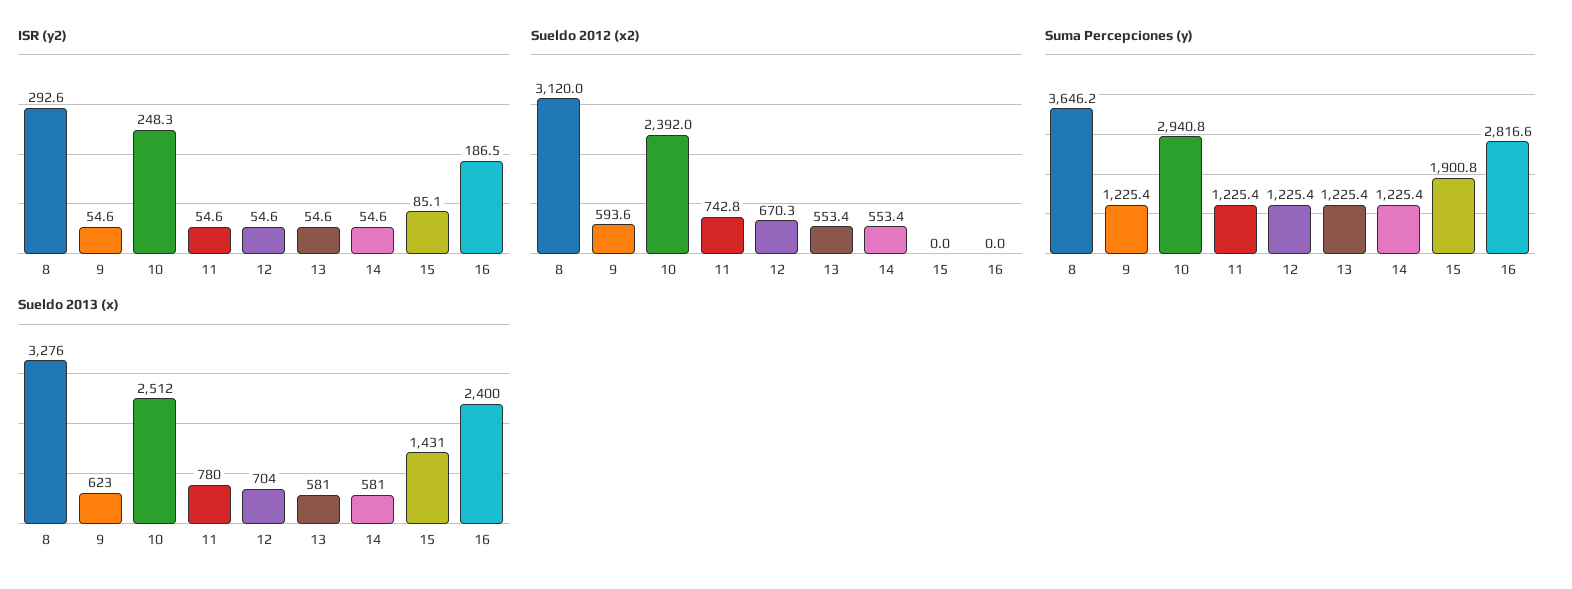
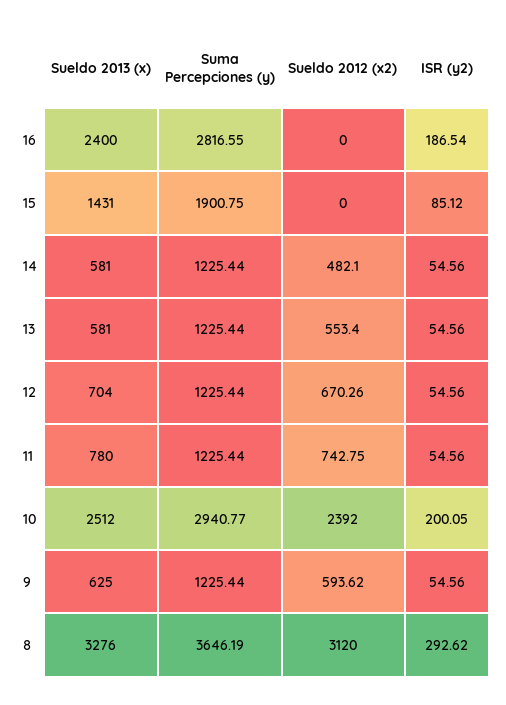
  {
    "ISR (y2)": {
      "8": 292.62,
      "9": 54.56,
-     "10": 248.3,
+     "10": 200.05,
      "11": 54.56,
      "12": 54.56,
      "13": 54.56,
      "14": 54.56,
      "15": 85.12,
      "16": 186.54
    },
    "Sueldo 2012 (x2)": {
      "8": 3120,
      "9": 593.62,
      "10": 2392,
      "11": 742.75,
      "12": 670.26,
      "13": 553.4,
-     "14": 553.4,
+     "14": 482.1,
      "15": 0,
      "16": 0
    },
    "Suma Percepciones (y)": {
      "8": 3646.19,
      "9": 1225.44,
      "10": 2940.77,
      "11": 1225.44,
      "12": 1225.44,
      "13": 1225.44,
      "14": 1225.44,
      "15": 1900.75,
      "16": 2816.55
    },
    "Sueldo 2013 (x)": {
      "8": 3276,
-     "9": 623,
+     "9": 625,
      "10": 2512,
      "11": 780,
      "12": 704,
      "13": 581,
      "14": 581,
      "15": 1431,
      "16": 2400
    }
  }

